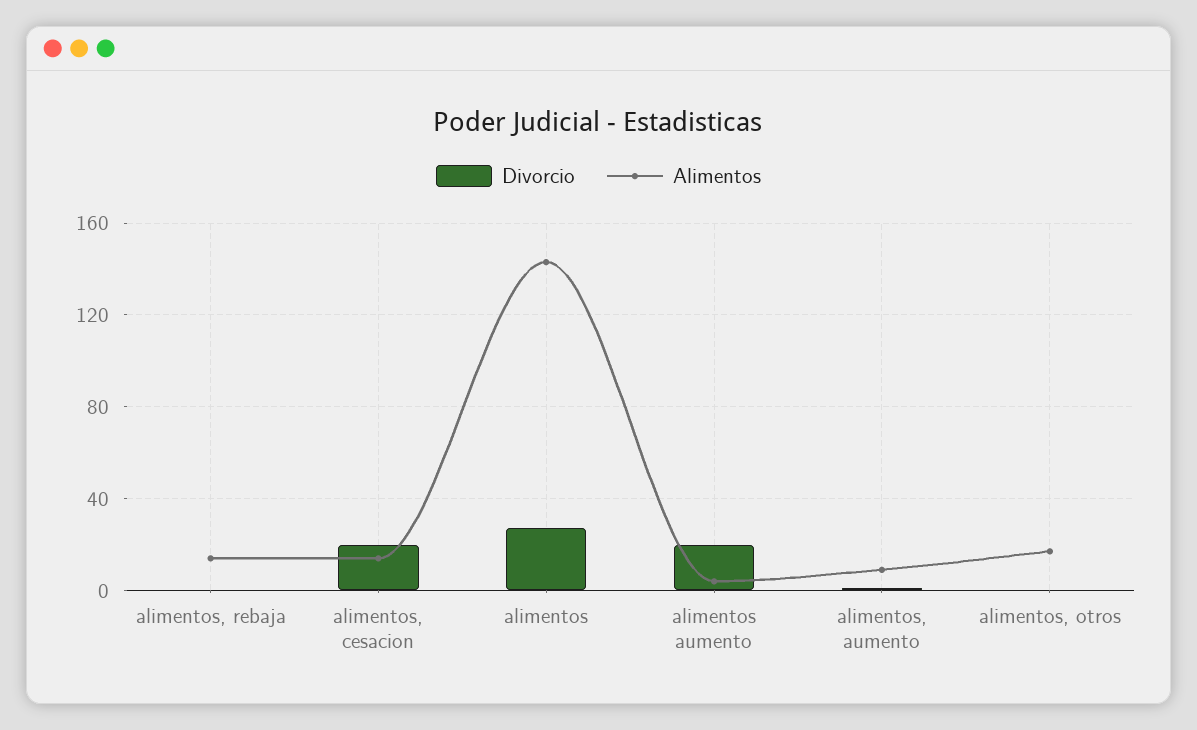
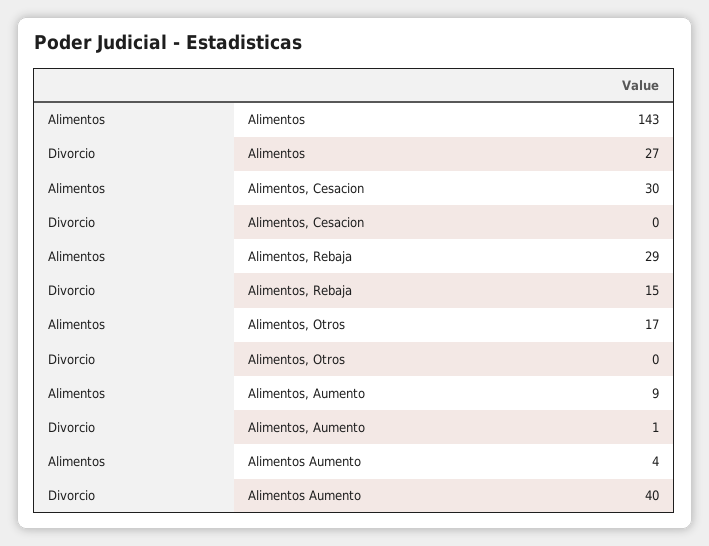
  {
    "Divorcio": {
-     "alimentos, rebaja": 0,
+     "alimentos, rebaja": 15,
-     "alimentos, cesacion": 20,
+     "alimentos, cesacion": 0,
      "alimentos": 27,
-     "alimentos aumento": 20,
+     "alimentos aumento": 40,
      "alimentos, aumento": 1,
      "alimentos, otros": 0
    },
    "Alimentos": {
-     "alimentos, rebaja": 15,
+     "alimentos, rebaja": 29,
-     "alimentos, cesacion": 15,
+     "alimentos, cesacion": 30,
      "alimentos": 143,
      "alimentos aumento": 4,
      "alimentos, aumento": 9,
      "alimentos, otros": 17
    }
  }

